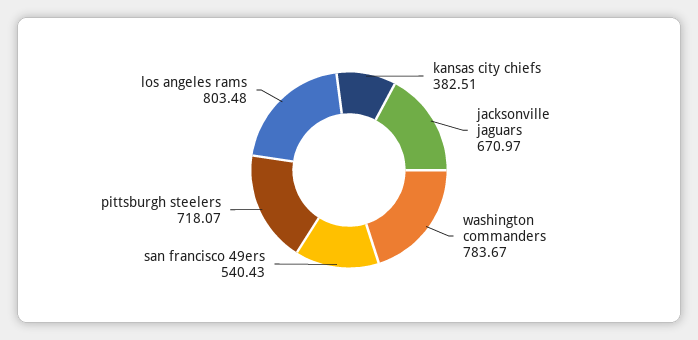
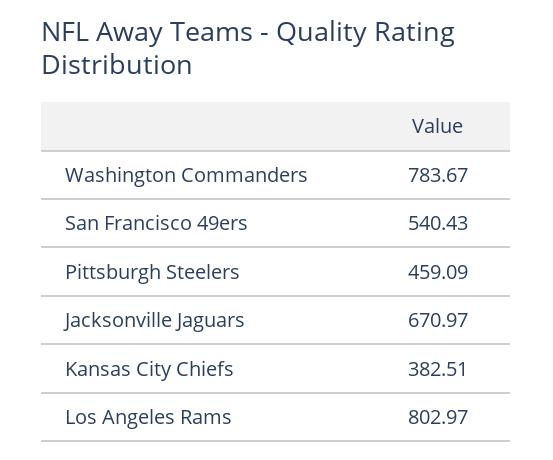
  {
    "kansas city chiefs": 382.51,
    "jacksonville jaguars": 670.97,
    "washington commanders": 783.67,
    "san francisco 49ers": 540.43,
-   "pittsburgh steelers": 718.07,
+   "pittsburgh steelers": 459.09,
-   "los angeles rams": 803.48
+   "los angeles rams": 802.97
  }

